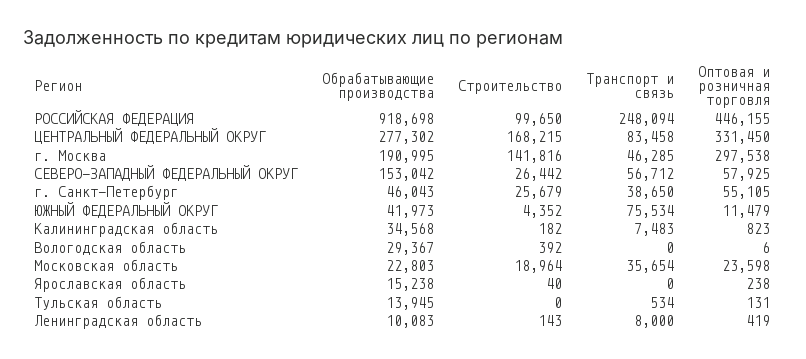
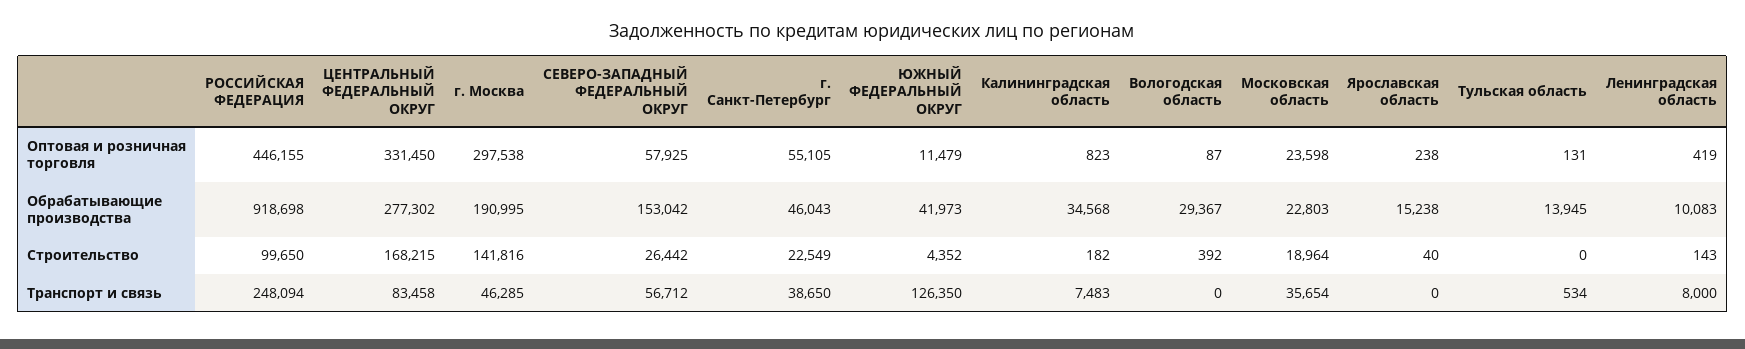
  {
    "Обрабатывающие производства": {
      "РОССИЙСКАЯ ФЕДЕРАЦИЯ": 918698,
      "ЦЕНТРАЛЬНЫЙ ФЕДЕРАЛЬНЫЙ ОКРУГ": 277302,
      "г. Москва": 190995,
      "СЕВЕРО-ЗАПАДНЫЙ ФЕДЕРАЛЬНЫЙ ОКРУГ": 153042,
      "г. Санкт-Петербург": 46043,
      "ЮЖНЫЙ ФЕДЕРАЛЬНЫЙ ОКРУГ": 41973,
      "Калининградская область": 34568,
      "Вологодская область": 29367,
      "Московская область": 22803,
      "Ярославская область": 15238,
      "Тульская область": 13945,
      "Ленинградская область": 10083
    },
    "Строительство": {
      "РОССИЙСКАЯ ФЕДЕРАЦИЯ": 99650,
      "ЦЕНТРАЛЬНЫЙ ФЕДЕРАЛЬНЫЙ ОКРУГ": 168215,
      "г. Москва": 141816,
      "СЕВЕРО-ЗАПАДНЫЙ ФЕДЕРАЛЬНЫЙ ОКРУГ": 26442,
-     "г. Санкт-Петербург": 25679,
+     "г. Санкт-Петербург": 22549,
      "ЮЖНЫЙ ФЕДЕРАЛЬНЫЙ ОКРУГ": 4352,
      "Калининградская область": 182,
      "Вологодская область": 392,
      "Московская область": 18964,
      "Ярославская область": 40,
      "Тульская область": 0,
      "Ленинградская область": 143
    },
    "Транспорт и связь": {
      "РОССИЙСКАЯ ФЕДЕРАЦИЯ": 248094,
      "ЦЕНТРАЛЬНЫЙ ФЕДЕРАЛЬНЫЙ ОКРУГ": 83458,
      "г. Москва": 46285,
      "СЕВЕРО-ЗАПАДНЫЙ ФЕДЕРАЛЬНЫЙ ОКРУГ": 56712,
      "г. Санкт-Петербург": 38650,
-     "ЮЖНЫЙ ФЕДЕРАЛЬНЫЙ ОКРУГ": 75534,
+     "ЮЖНЫЙ ФЕДЕРАЛЬНЫЙ ОКРУГ": 126350,
      "Калининградская область": 7483,
      "Вологодская область": 0,
      "Московская область": 35654,
      "Ярославская область": 0,
      "Тульская область": 534,
      "Ленинградская область": 8000
    },
    "Оптовая и розничная торговля": {
      "РОССИЙСКАЯ ФЕДЕРАЦИЯ": 446155,
      "ЦЕНТРАЛЬНЫЙ ФЕДЕРАЛЬНЫЙ ОКРУГ": 331450,
      "г. Москва": 297538,
      "СЕВЕРО-ЗАПАДНЫЙ ФЕДЕРАЛЬНЫЙ ОКРУГ": 57925,
      "г. Санкт-Петербург": 55105,
      "ЮЖНЫЙ ФЕДЕРАЛЬНЫЙ ОКРУГ": 11479,
      "Калининградская область": 823,
-     "Вологодская область": 6,
+     "Вологодская область": 87,
      "Московская область": 23598,
      "Ярославская область": 238,
      "Тульская область": 131,
      "Ленинградская область": 419
    }
  }

